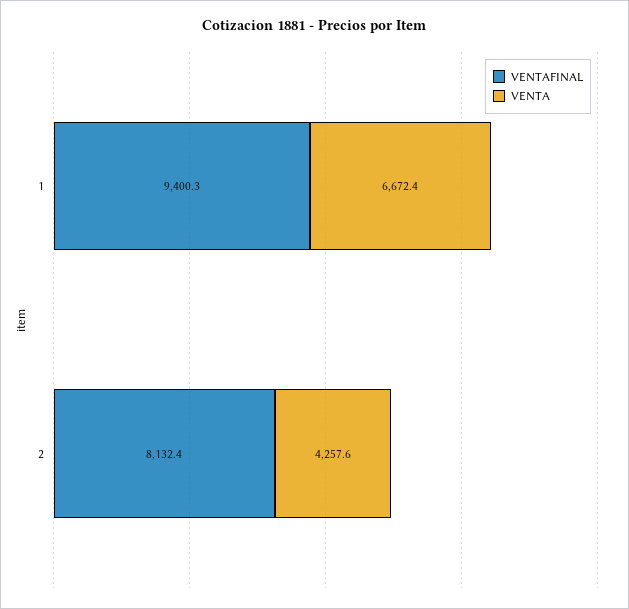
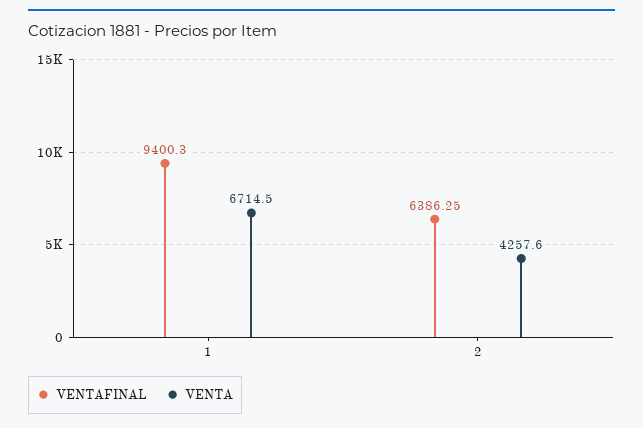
  {
    "VENTAFINAL": {
      "1": 9400.3,
-     "2": 8132.4
+     "2": 6386.25
    },
    "VENTA": {
-     "1": 6672.4,
+     "1": 6714.5,
      "2": 4257.6
    }
  }

